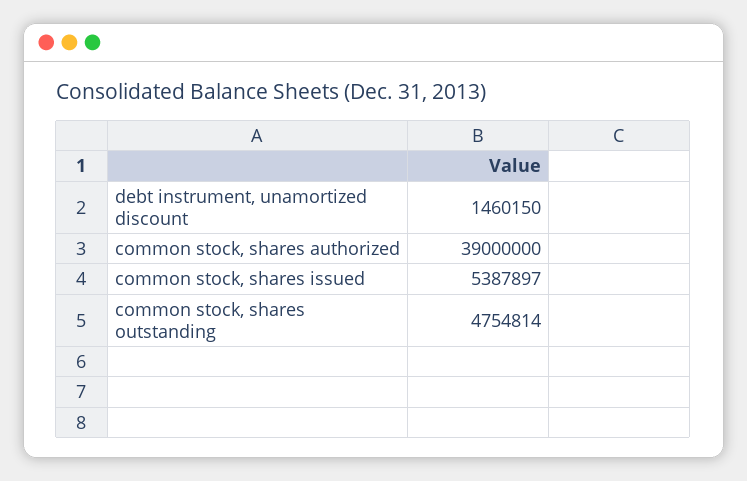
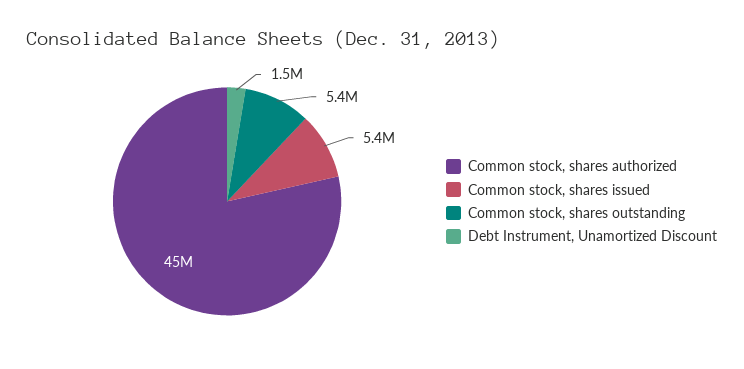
  {
    "debt instrument, unamortized discount": 1460150,
-   "common stock, shares authorized": 39000000,
+   "common stock, shares authorized": 45000000,
    "common stock, shares issued": 5387897,
-   "common stock, shares outstanding": 4754814
+   "common stock, shares outstanding": 5400000
  }

